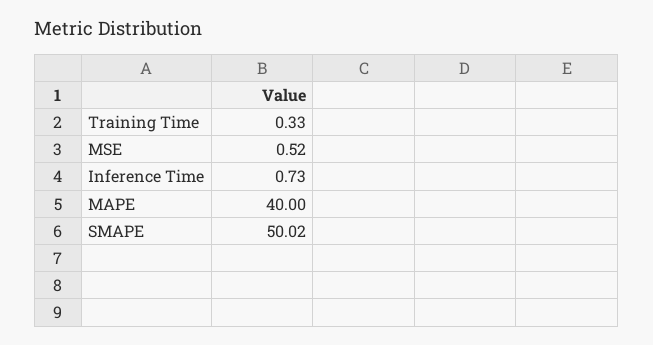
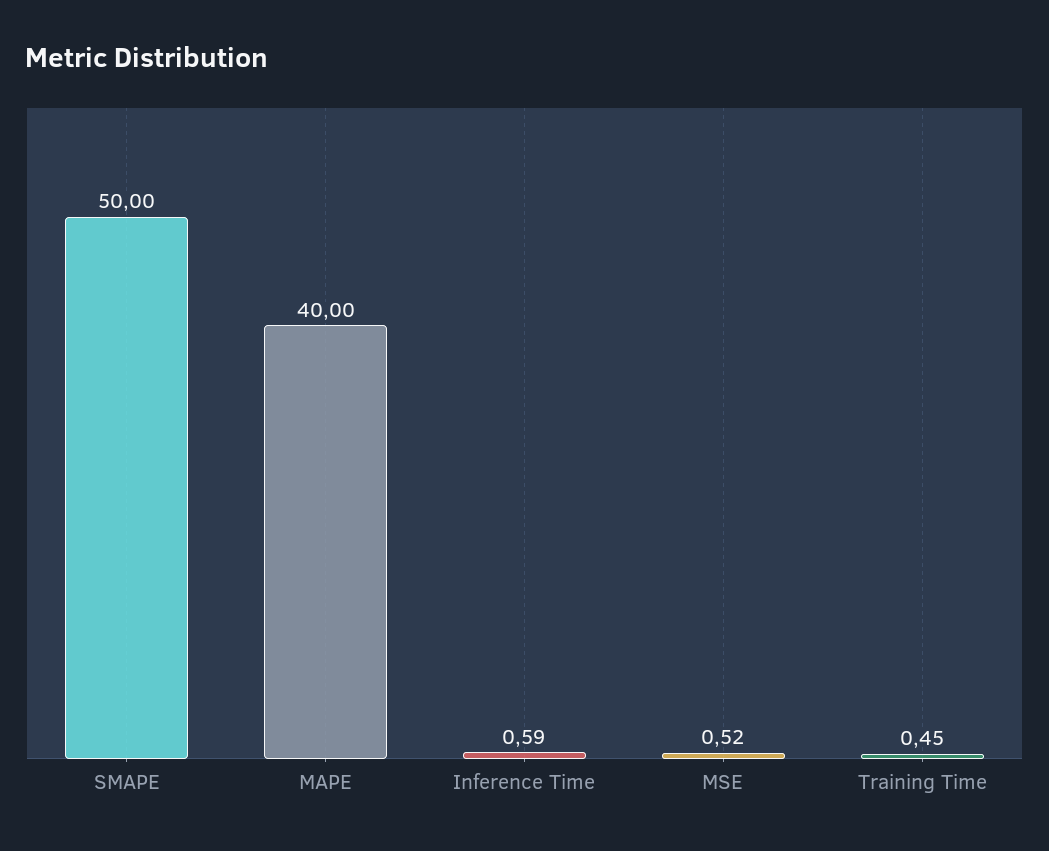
  {
-   "Training Time": 0.33,
+   "Training Time": 0.45,
    "MSE": 0.52,
-   "Inference Time": 0.73,
+   "Inference Time": 0.59,
    "MAPE": 40,
-   "SMAPE": 50.02
+   "SMAPE": 50
  }

